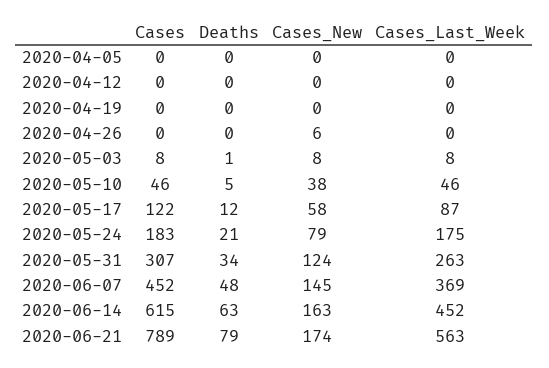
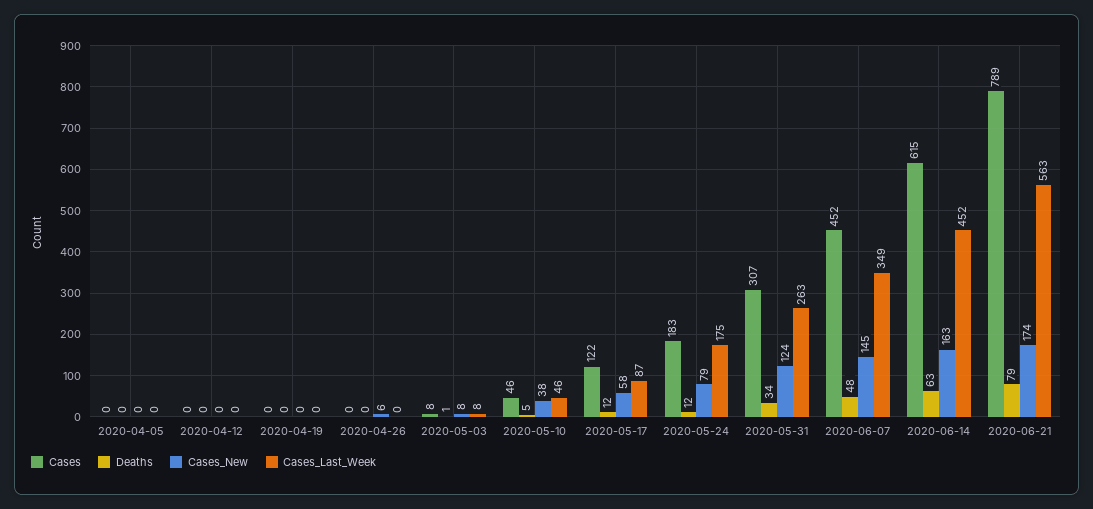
  {
    "Cases": {
      "2020-04-05": 0,
      "2020-04-12": 0,
      "2020-04-19": 0,
      "2020-04-26": 0,
      "2020-05-03": 8,
      "2020-05-10": 46,
      "2020-05-17": 122,
      "2020-05-24": 183,
      "2020-05-31": 307,
      "2020-06-07": 452,
      "2020-06-14": 615,
      "2020-06-21": 789
    },
    "Deaths": {
      "2020-04-05": 0,
      "2020-04-12": 0,
      "2020-04-19": 0,
      "2020-04-26": 0,
      "2020-05-03": 1,
      "2020-05-10": 5,
      "2020-05-17": 12,
-     "2020-05-24": 21,
+     "2020-05-24": 12,
      "2020-05-31": 34,
      "2020-06-07": 48,
      "2020-06-14": 63,
      "2020-06-21": 79
    },
    "Cases_New": {
      "2020-04-05": 0,
      "2020-04-12": 0,
      "2020-04-19": 0,
      "2020-04-26": 6,
      "2020-05-03": 8,
      "2020-05-10": 38,
      "2020-05-17": 58,
      "2020-05-24": 79,
      "2020-05-31": 124,
      "2020-06-07": 145,
      "2020-06-14": 163,
      "2020-06-21": 174
    },
    "Cases_Last_Week": {
      "2020-04-05": 0,
      "2020-04-12": 0,
      "2020-04-19": 0,
      "2020-04-26": 0,
      "2020-05-03": 8,
      "2020-05-10": 46,
      "2020-05-17": 87,
      "2020-05-24": 175,
      "2020-05-31": 263,
-     "2020-06-07": 369,
+     "2020-06-07": 349,
      "2020-06-14": 452,
      "2020-06-21": 563
    }
  }

